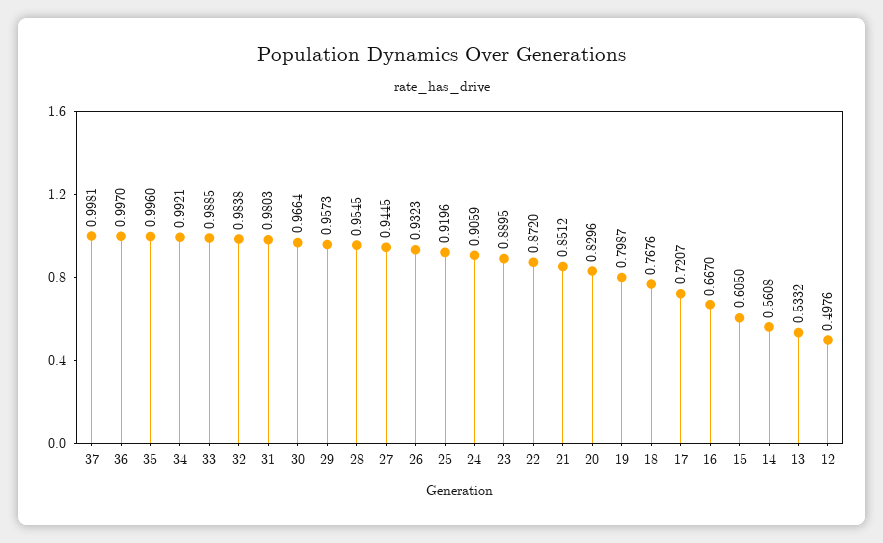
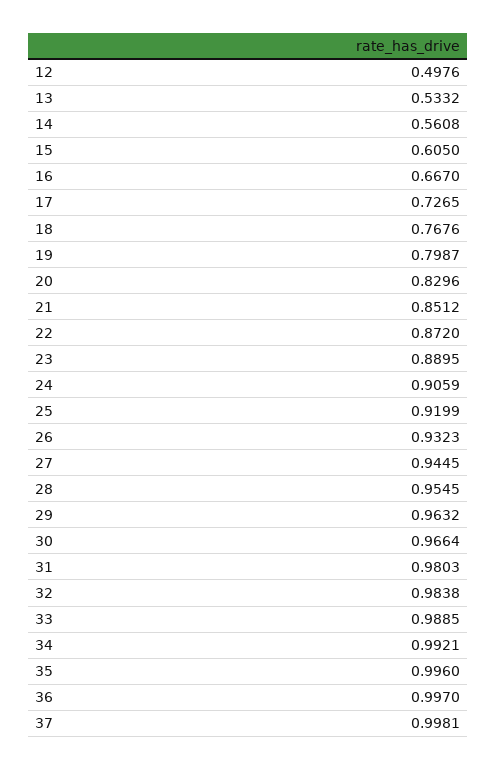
  {
    "37": 0.9981,
    "36": 0.997,
    "35": 0.996,
    "34": 0.9921,
    "33": 0.9885,
    "32": 0.9838,
    "31": 0.9803,
    "30": 0.9664,
-   "29": 0.9573,
+   "29": 0.9632,
    "28": 0.9545,
    "27": 0.9445,
    "26": 0.9323,
-   "25": 0.9196,
+   "25": 0.9199,
    "24": 0.9059,
    "23": 0.8895,
    "22": 0.872,
    "21": 0.8512,
    "20": 0.8296,
    "19": 0.7987,
    "18": 0.7676,
-   "17": 0.7207,
+   "17": 0.7265,
    "16": 0.667,
    "15": 0.605,
    "14": 0.5608,
    "13": 0.5332,
    "12": 0.4976
  }

